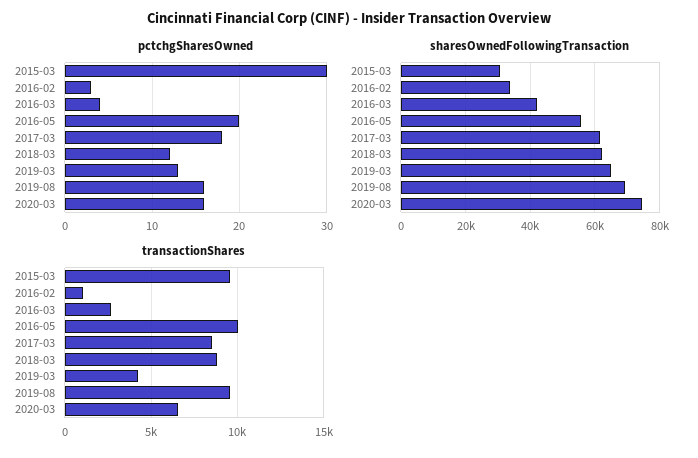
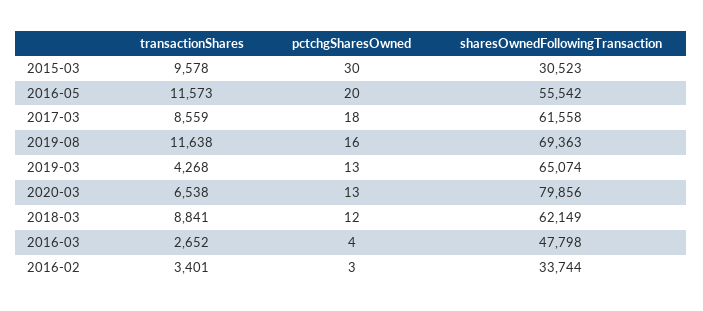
  {
    "pctchgSharesOwned": {
      "2015-03": 30,
      "2016-02": 3,
      "2016-03": 4,
      "2016-05": 20,
      "2017-03": 18,
      "2018-03": 12,
      "2019-03": 13,
      "2019-08": 16,
-     "2020-03": 16
+     "2020-03": 13
    },
    "sharesOwnedFollowingTransaction": {
      "2015-03": 30523,
      "2016-02": 33744,
-     "2016-03": 42000,
+     "2016-03": 47798,
      "2016-05": 55542,
      "2017-03": 61558,
      "2018-03": 62149,
      "2019-03": 65074,
      "2019-08": 69363,
-     "2020-03": 74000
+     "2020-03": 79856
    },
    "transactionShares": {
      "2015-03": 9578,
-     "2016-02": 1000,
+     "2016-02": 3401,
      "2016-03": 2652,
-     "2016-05": 10000,
+     "2016-05": 11573,
      "2017-03": 8559,
      "2018-03": 8841,
      "2019-03": 4268,
-     "2019-08": 9500,
+     "2019-08": 11638,
      "2020-03": 6538
    }
  }

